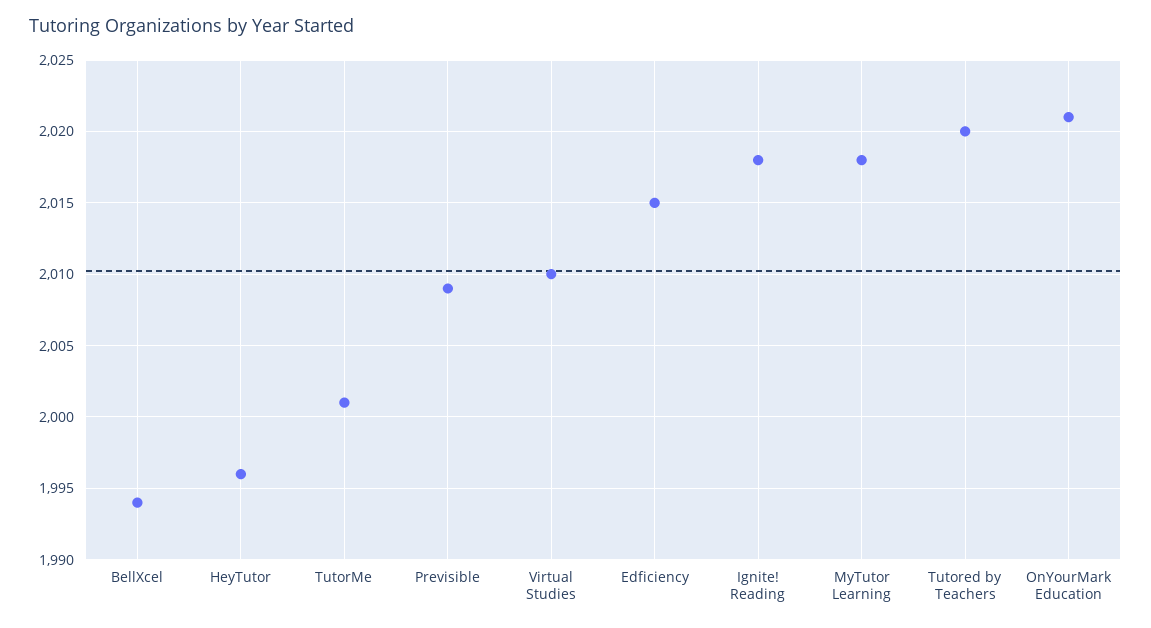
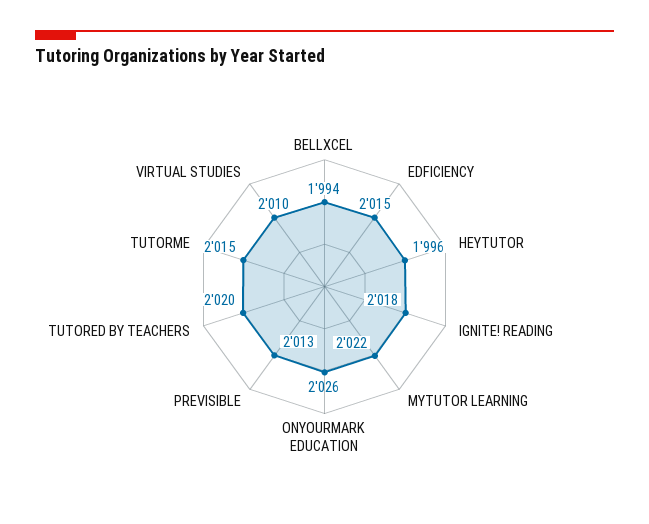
  {
    "BellXcel": 1994,
    "HeyTutor": 1996,
-   "TutorMe": 2001,
+   "TutorMe": 2015,
-   "Previsible": 2009,
+   "Previsible": 2013,
    "Virtual Studies": 2010,
    "Edficiency": 2015,
    "Ignite! Reading": 2018,
-   "MyTutor Learning": 2018,
+   "MyTutor Learning": 2022,
    "Tutored by Teachers": 2020,
-   "OnYourMark Education": 2021
+   "OnYourMark Education": 2026
  }

